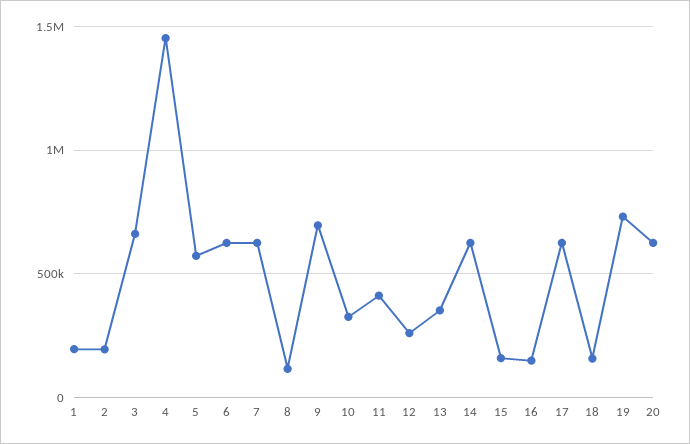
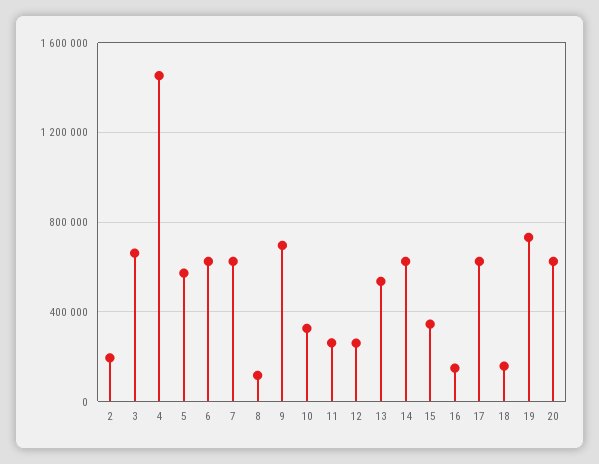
  {
-   "1": 200000,
    "2": 200000,
    "3": 650000,
    "4": 1450000,
    "5": 550000,
    "6": 600000,
    "7": 600000,
    "8": 100000,
    "9": 700000,
    "10": 350000,
-   "11": 400000,
+   "11": 250000,
    "12": 250000,
-   "13": 350000,
+   "13": 550000,
    "14": 600000,
-   "15": 150000,
+   "15": 350000,
    "16": 150000,
    "17": 600000,
    "18": 150000,
    "19": 750000,
    "20": 600000
  }

